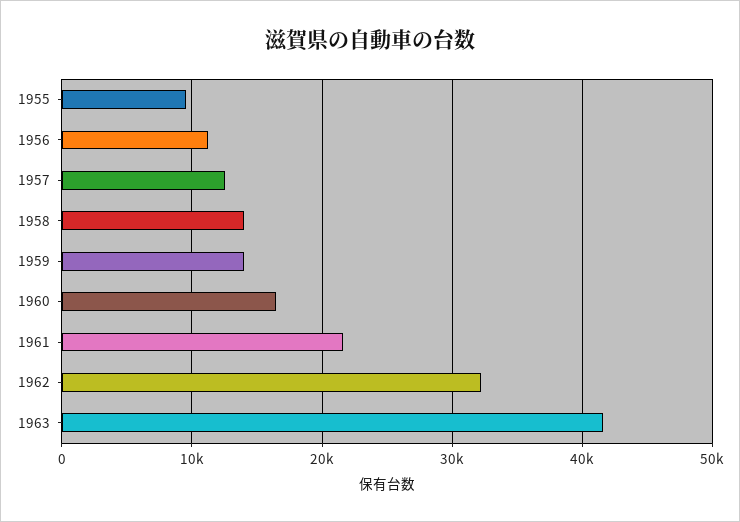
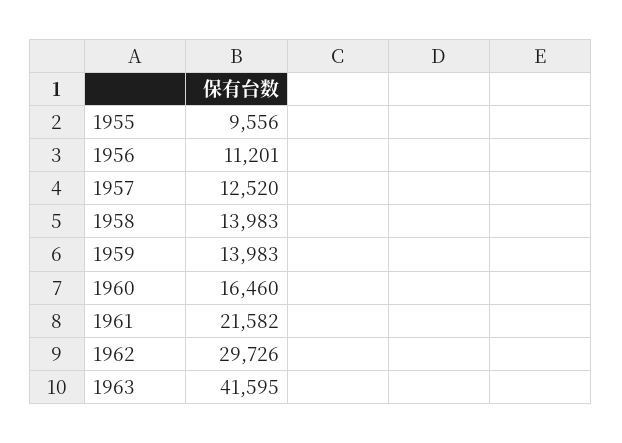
  {
    "1955": 9556,
    "1956": 11201,
    "1957": 12520,
    "1958": 13983,
    "1959": 13983,
    "1960": 16460,
    "1961": 21582,
-   "1962": 32000,
+   "1962": 29726,
    "1963": 41595
  }

